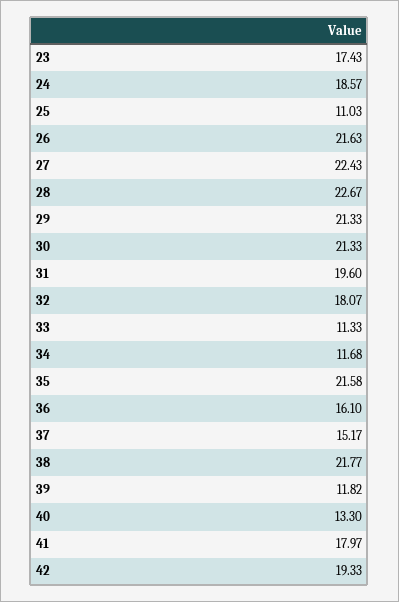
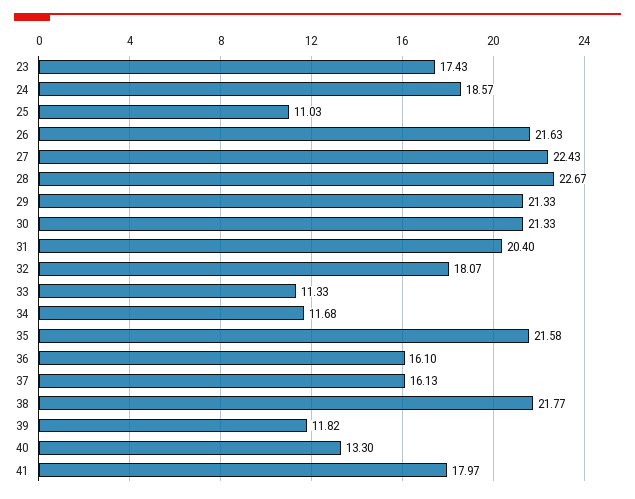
  {
    "23": 17.43,
    "24": 18.57,
    "25": 11.03,
    "26": 21.63,
    "27": 22.43,
    "28": 22.67,
    "29": 21.33,
    "30": 21.33,
-   "31": 19.6,
+   "31": 20.4,
    "32": 18.07,
    "33": 11.33,
    "34": 11.68,
    "35": 21.58,
    "36": 16.1,
-   "37": 15.17,
+   "37": 16.13,
    "38": 21.77,
    "39": 11.82,
    "40": 13.3,
-   "41": 17.97,
+   "41": 17.97
-   "42": 19.33
  }

